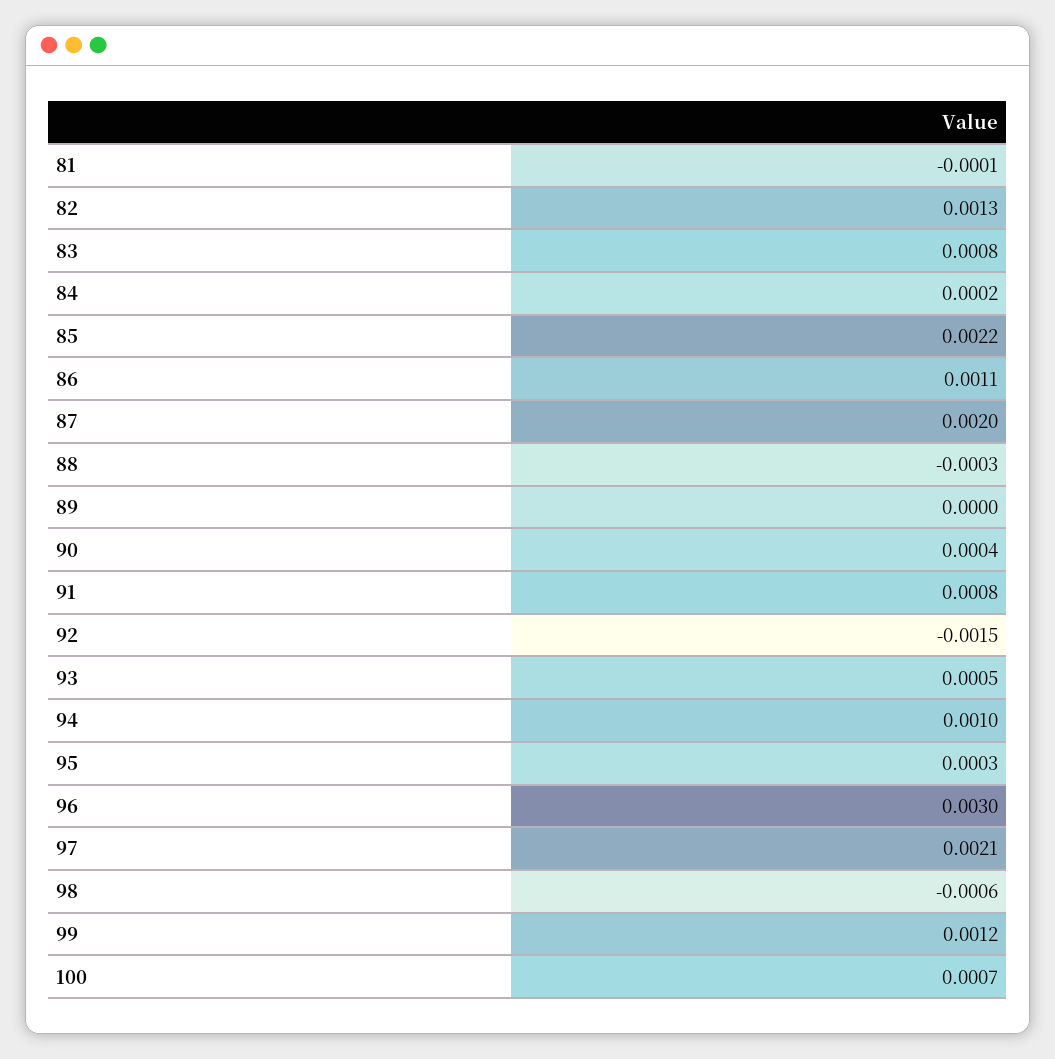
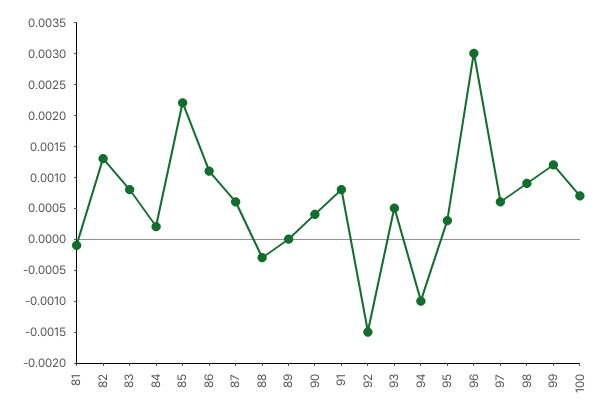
  {
    "81": -0.0001,
    "82": 0.0013,
    "83": 0.0008,
    "84": 0.0002,
    "85": 0.0022,
    "86": 0.0011,
-   "87": 0.002,
+   "87": 0.0005,
    "88": -0.0003,
    "89": 0,
    "90": 0.0004,
    "91": 0.0008,
    "92": -0.0015,
    "93": 0.0005,
-   "94": 0.001,
+   "94": -0.001,
    "95": 0.0003,
    "96": 0.003,
-   "97": 0.0021,
+   "97": 0.0005,
-   "98": -0.0006,
+   "98": 0.001,
    "99": 0.0012,
    "100": 0.0007
  }

